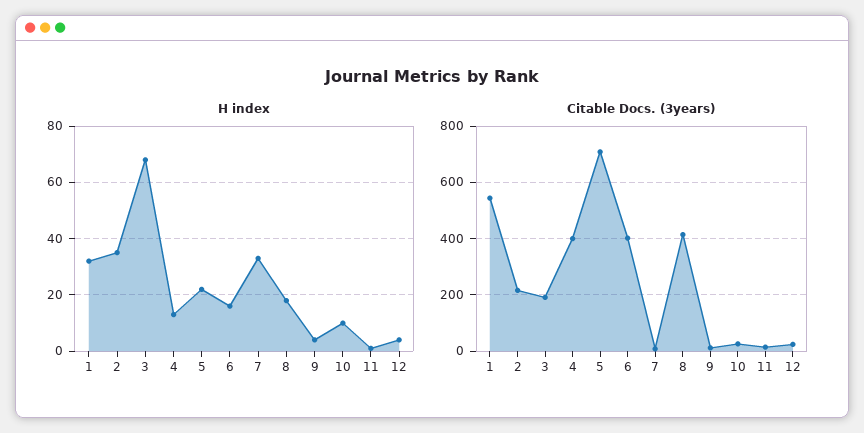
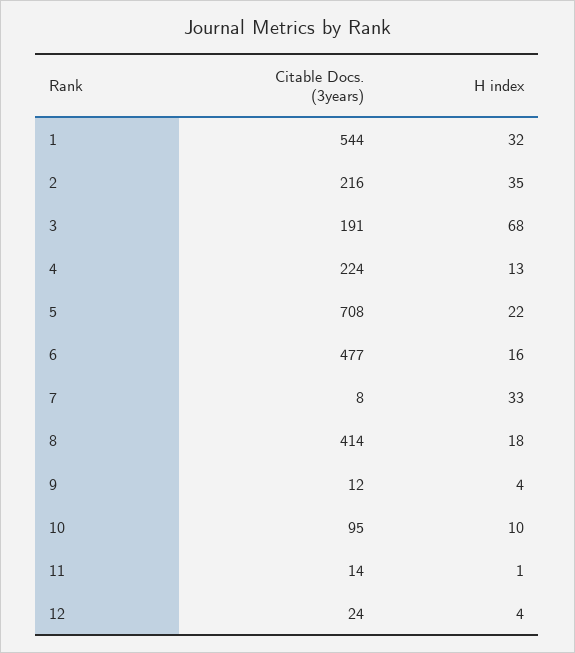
  {
    "H index": {
      "1": 32,
      "2": 35,
      "3": 68,
      "4": 13,
      "5": 22,
      "6": 16,
      "7": 33,
      "8": 18,
      "9": 4,
      "10": 10,
      "11": 1,
      "12": 4
    },
    "Citable Docs. (3years)": {
      "1": 544,
      "2": 216,
      "3": 191,
-     "4": 400,
+     "4": 224,
      "5": 708,
-     "6": 400,
+     "6": 477,
      "7": 8,
      "8": 414,
      "9": 12,
-     "10": 25,
+     "10": 95,
      "11": 14,
      "12": 24
    }
  }

